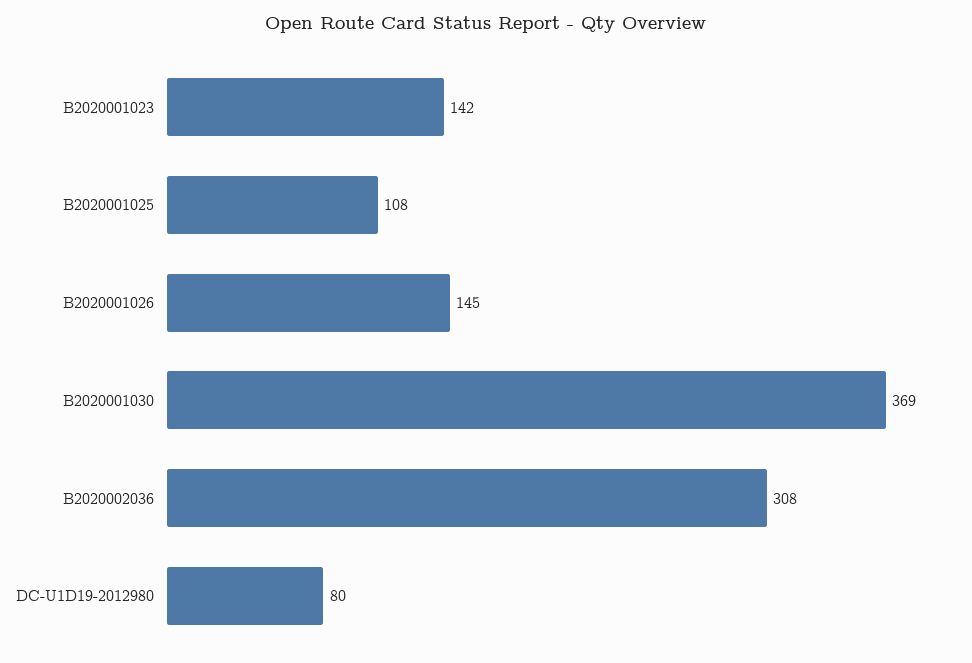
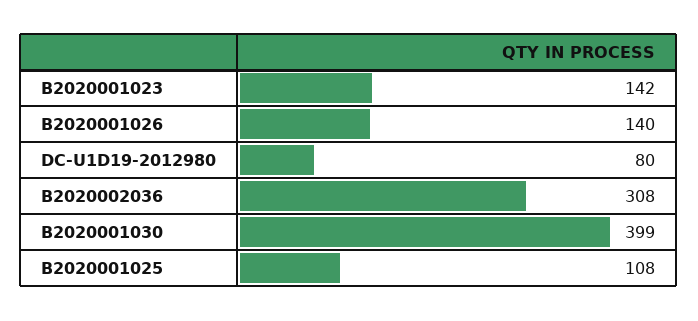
  {
    "B2020001023": 142,
    "B2020001025": 108,
-   "B2020001026": 145,
+   "B2020001026": 140,
-   "B2020001030": 369,
+   "B2020001030": 399,
    "B2020002036": 308,
    "DC-U1D19-2012980": 80
  }

